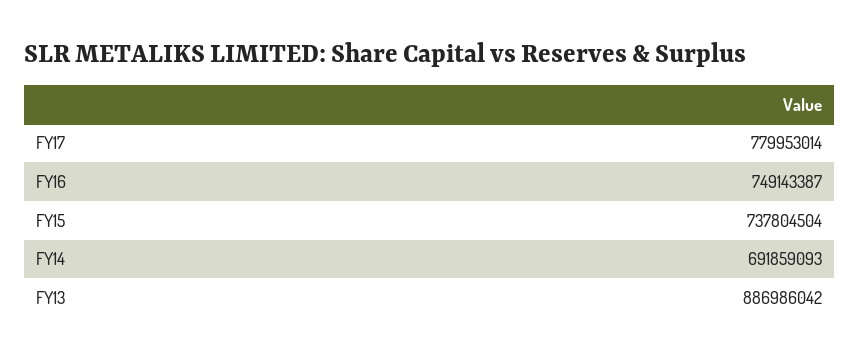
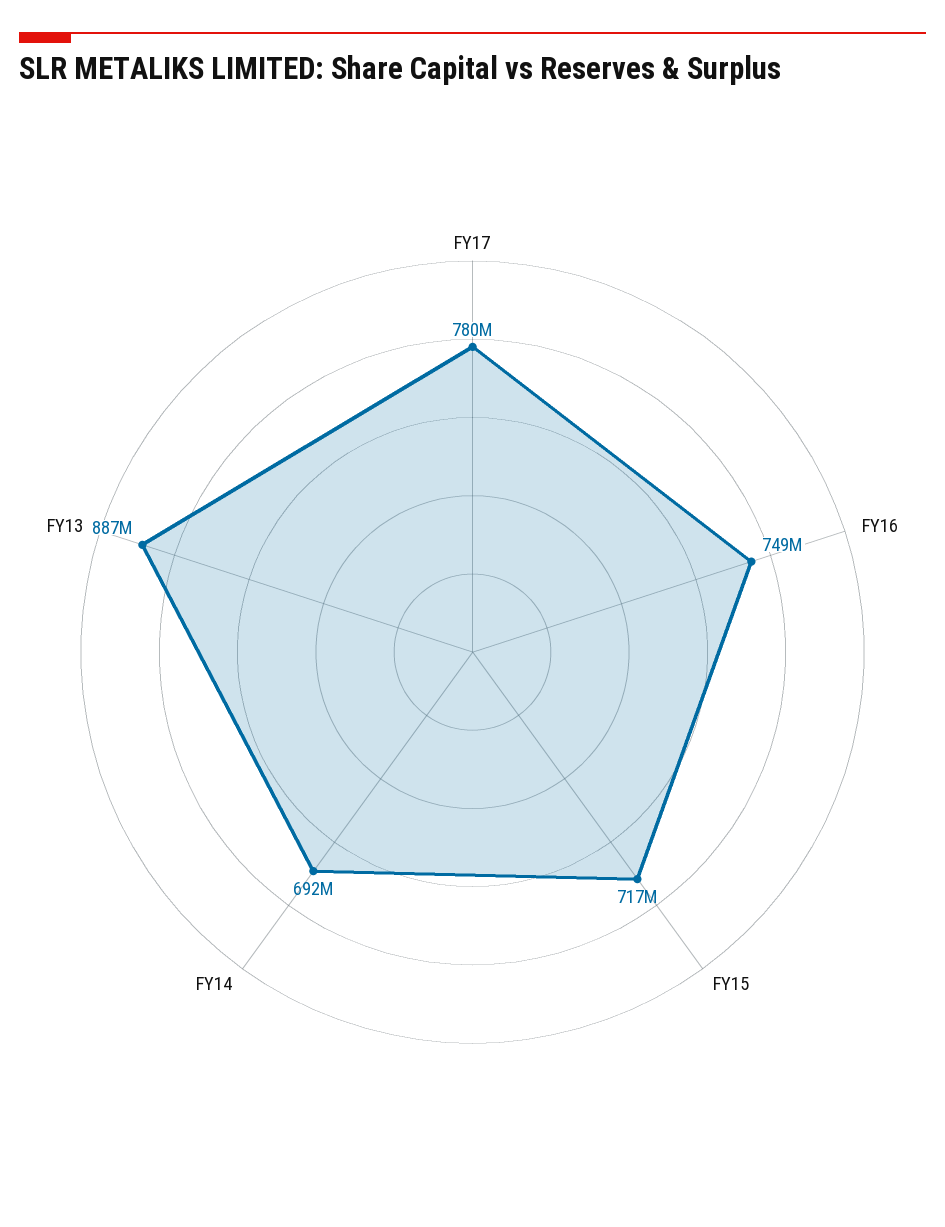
  {
    "FY17": 779953014,
    "FY16": 749143387,
-   "FY15": 737804504,
+   "FY15": 717000000,
    "FY14": 691859093,
    "FY13": 886986042
  }

